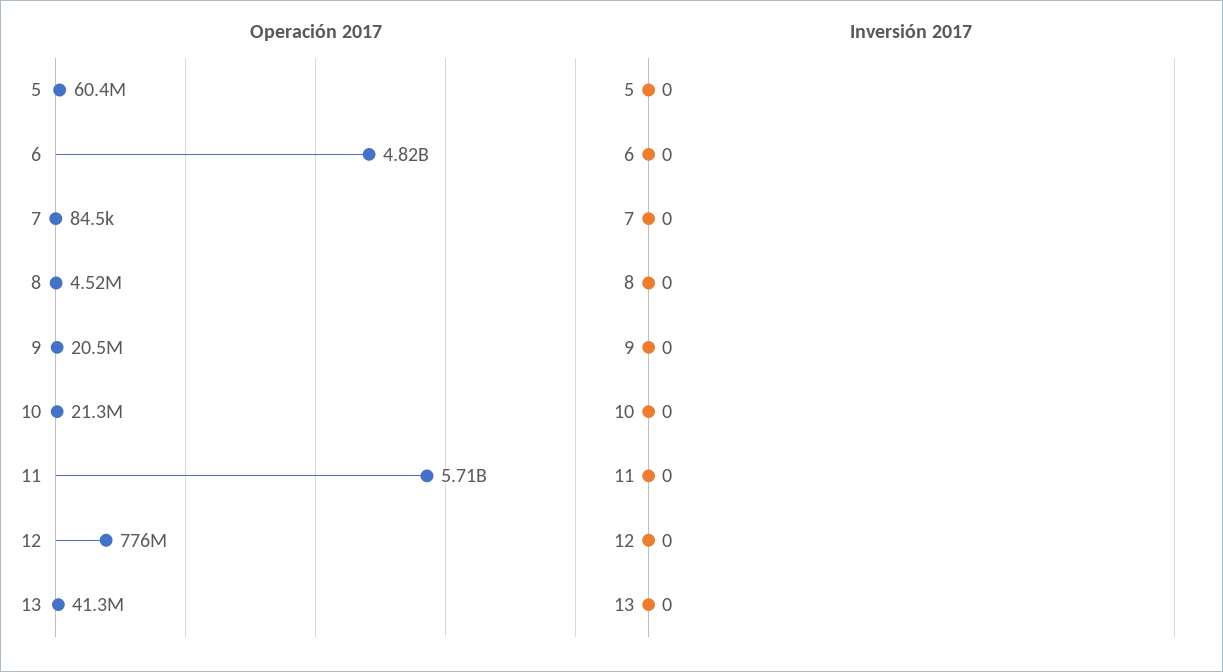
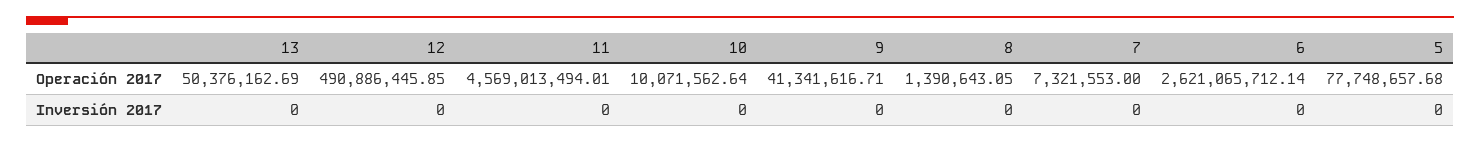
  {
    "Operación 2017": {
-     "5": 60400000,
+     "5": 77748657.68,
-     "6": 4820000000,
+     "6": 2621065712.14,
-     "7": 84500,
+     "7": 7321553,
-     "8": 4520000,
+     "8": 1390643.05,
-     "9": 20500000,
+     "9": 41341616.71,
-     "10": 21300000,
+     "10": 10071562.64,
-     "11": 5710000000,
+     "11": 4569013494.01,
-     "12": 776000000,
+     "12": 490886445.85,
-     "13": 41300000
+     "13": 50376162.69
    },
    "Inversión 2017": {
      "5": 0,
      "6": 0,
      "7": 0,
      "8": 0,
      "9": 0,
      "10": 0,
      "11": 0,
      "12": 0,
      "13": 0
    }
  }

